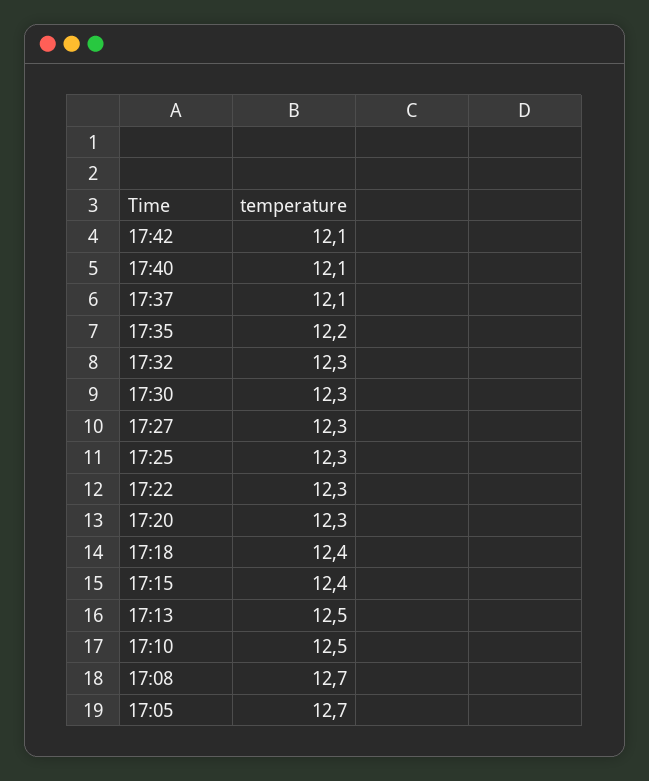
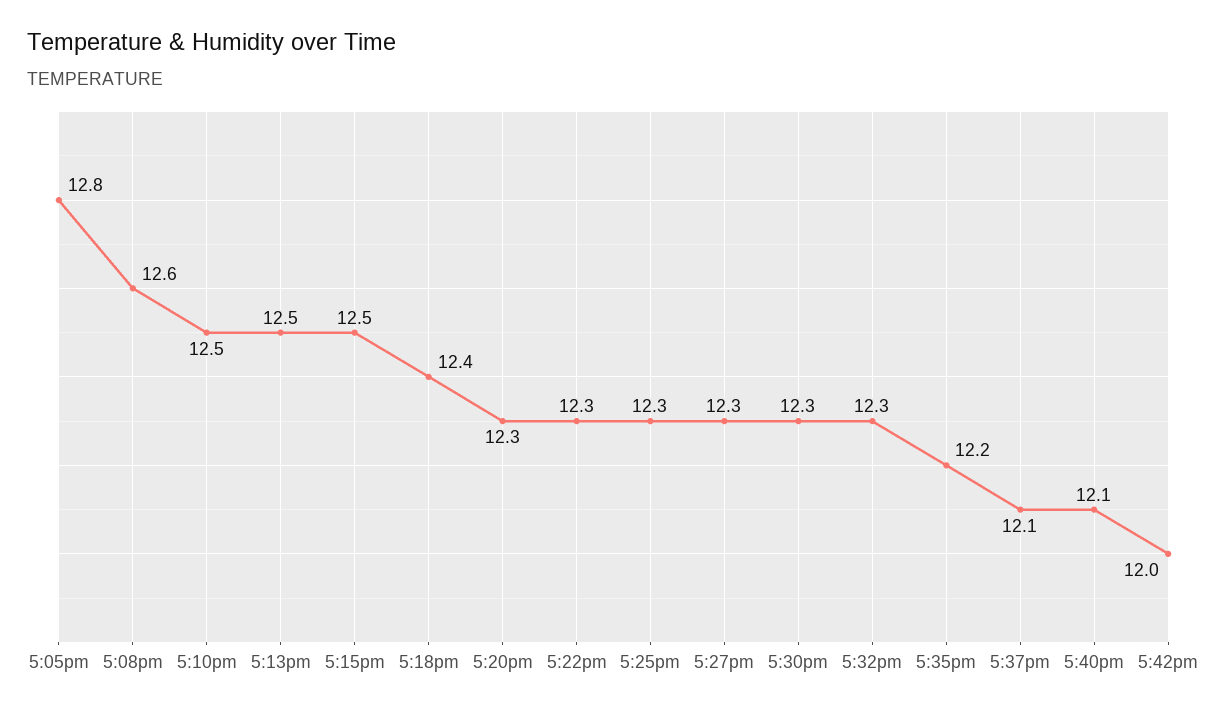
  {
-   "17:42": 12.1,
+   "17:42": 12,
    "17:40": 12.1,
    "17:37": 12.1,
    "17:35": 12.2,
    "17:32": 12.3,
    "17:30": 12.3,
    "17:27": 12.3,
    "17:25": 12.3,
    "17:22": 12.3,
    "17:20": 12.3,
    "17:18": 12.4,
-   "17:15": 12.4,
+   "17:15": 12.5,
    "17:13": 12.5,
    "17:10": 12.5,
-   "17:08": 12.7,
+   "17:08": 12.6,
-   "17:05": 12.7
+   "17:05": 12.8
  }

